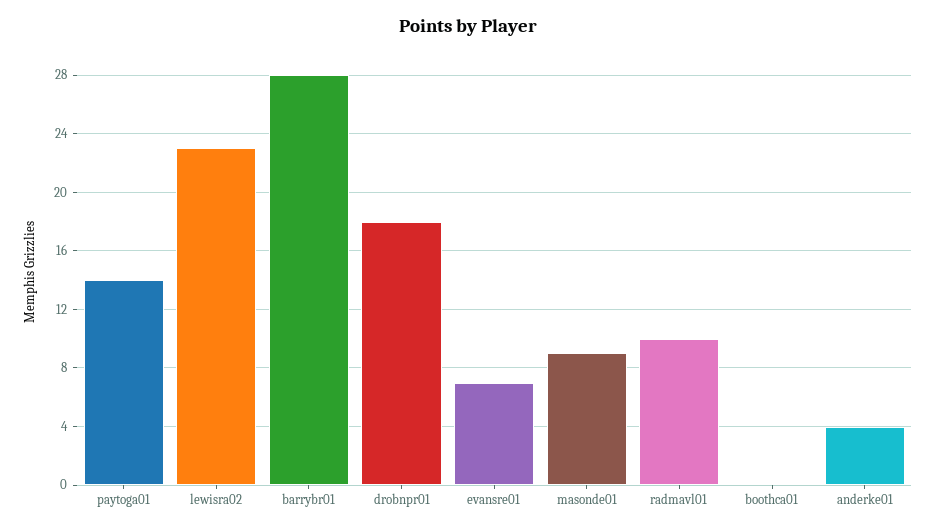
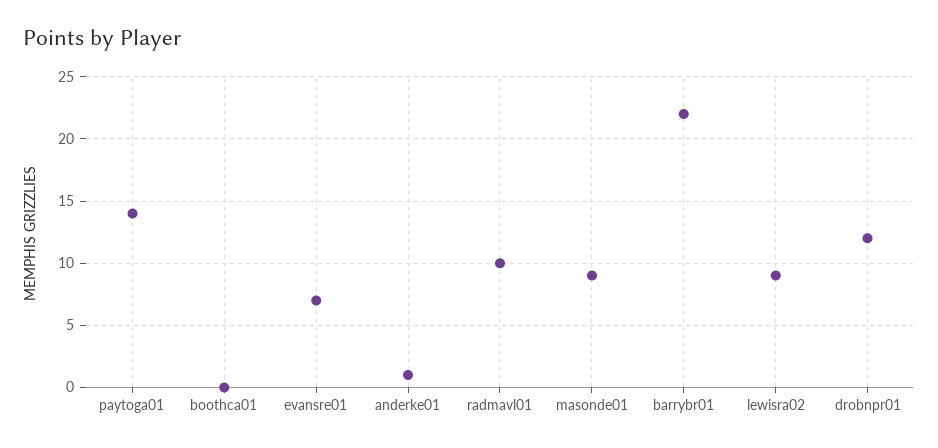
  {
    "paytoga01": 14,
-   "lewisra02": 23,
+   "lewisra02": 9,
-   "barrybr01": 28,
+   "barrybr01": 22,
-   "drobnpr01": 18,
+   "drobnpr01": 12,
    "evansre01": 7,
    "masonde01": 9,
    "radmavl01": 10,
    "boothca01": 0,
-   "anderke01": 4
+   "anderke01": 1
  }

